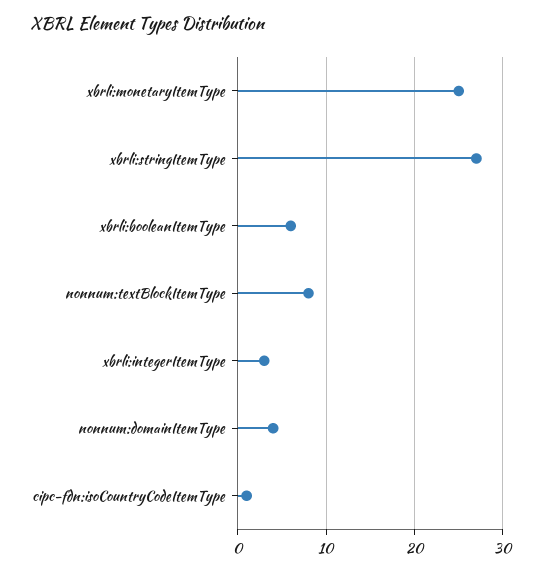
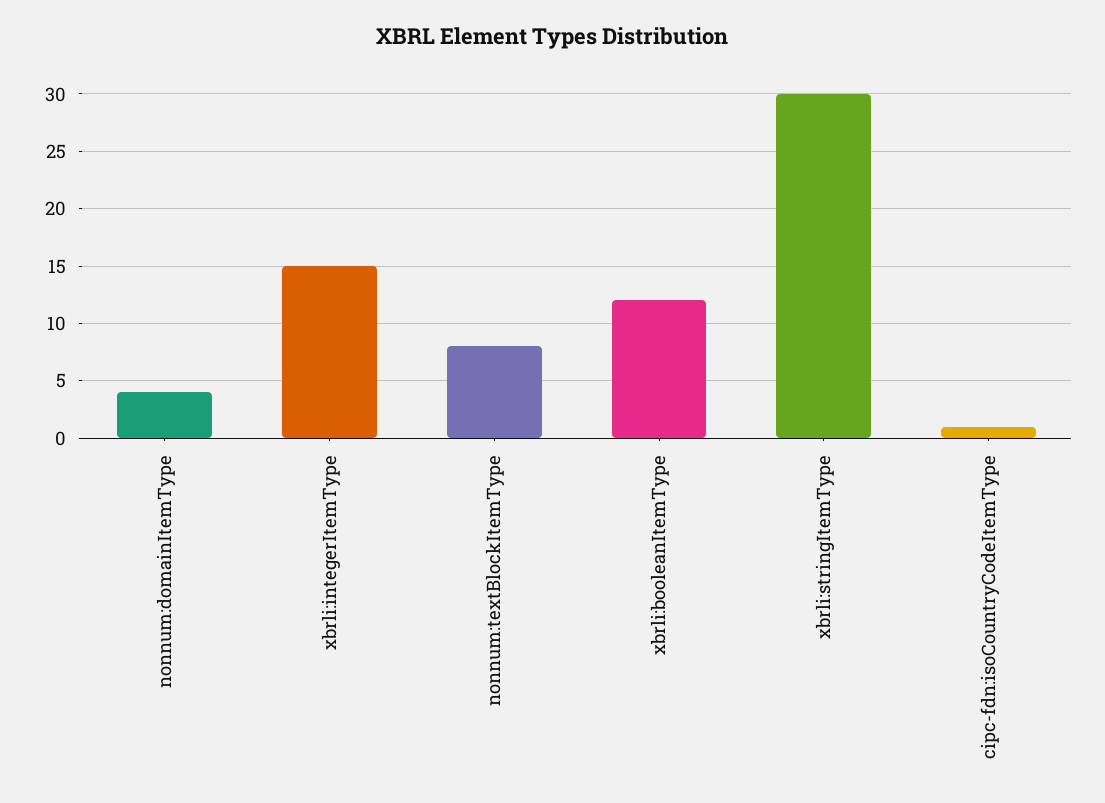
  {
-   "xbrli:monetaryItemType": 25,
-   "xbrli:stringItemType": 27,
+   "xbrli:stringItemType": 30,
-   "xbrli:booleanItemType": 6,
+   "xbrli:booleanItemType": 12,
    "nonnum:textBlockItemType": 8,
-   "xbrli:integerItemType": 3,
+   "xbrli:integerItemType": 15,
    "nonnum:domainItemType": 4,
    "cipc-fdn:isoCountryCodeItemType": 1
  }

